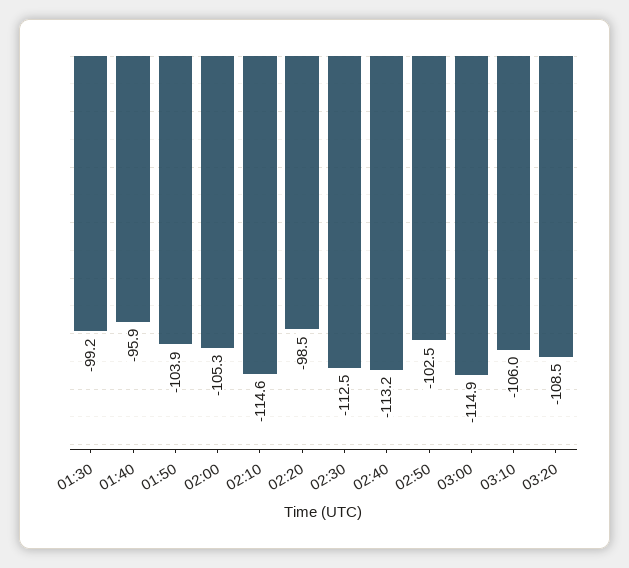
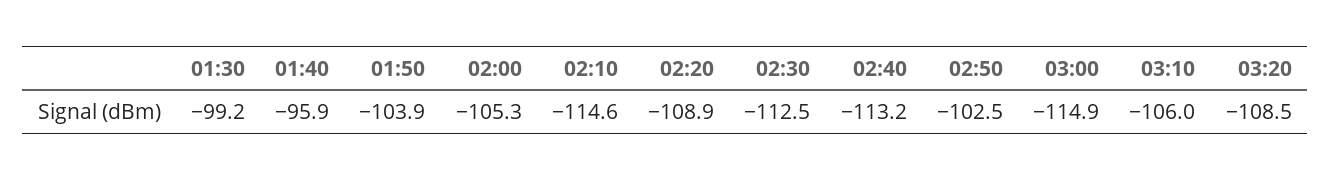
  {
    "01:30": -99.2,
    "01:40": -95.9,
    "01:50": -103.9,
    "02:00": -105.3,
    "02:10": -114.6,
-   "02:20": -98.5,
+   "02:20": -108.9,
    "02:30": -112.5,
    "02:40": -113.2,
    "02:50": -102.5,
    "03:00": -114.9,
    "03:10": -106,
    "03:20": -108.5
  }

